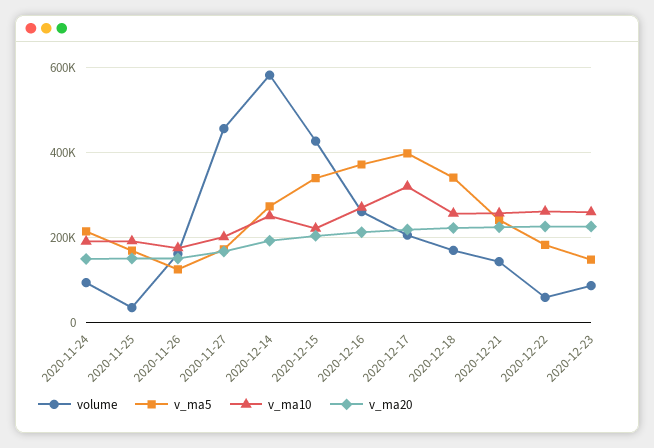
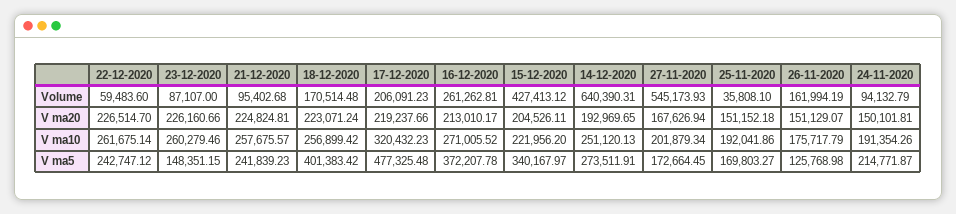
  {
    "volume": {
      "2020-11-24": 94132.79,
      "2020-11-25": 35808.1,
      "2020-11-26": 161994.19,
-     "2020-11-27": 460000,
+     "2020-11-27": 545173.93,
-     "2020-12-14": 580000,
+     "2020-12-14": 640390.31,
      "2020-12-15": 427413.12,
      "2020-12-16": 261262.81,
      "2020-12-17": 206091.23,
      "2020-12-18": 170514.48,
-     "2020-12-21": 140000,
+     "2020-12-21": 95402.68,
      "2020-12-22": 59483.6,
      "2020-12-23": 87107
    },
    "v_ma5": {
      "2020-11-24": 214771.87,
      "2020-11-25": 169803.27,
      "2020-11-26": 125768.98,
      "2020-11-27": 172664.45,
      "2020-12-14": 273511.91,
      "2020-12-15": 340167.97,
      "2020-12-16": 372207.78,
-     "2020-12-17": 400000,
+     "2020-12-17": 477325.48,
-     "2020-12-18": 340000,
+     "2020-12-18": 401383.42,
      "2020-12-21": 241839.23,
-     "2020-12-22": 180000,
+     "2020-12-22": 242747.12,
      "2020-12-23": 148351.15
    },
    "v_ma10": {
      "2020-11-24": 191354.26,
      "2020-11-25": 192041.86,
      "2020-11-26": 175717.79,
      "2020-11-27": 201879.34,
      "2020-12-14": 251120.13,
      "2020-12-15": 221956.2,
      "2020-12-16": 271005.52,
      "2020-12-17": 320432.23,
      "2020-12-18": 256899.42,
      "2020-12-21": 257675.57,
      "2020-12-22": 261675.14,
      "2020-12-23": 260279.46
    },
    "v_ma20": {
      "2020-11-24": 150101.81,
      "2020-11-25": 151152.18,
      "2020-11-26": 151129.07,
      "2020-11-27": 167626.94,
      "2020-12-14": 192969.65,
      "2020-12-15": 204526.11,
      "2020-12-16": 213010.17,
      "2020-12-17": 219237.66,
      "2020-12-18": 223071.24,
      "2020-12-21": 224824.81,
      "2020-12-22": 226514.7,
      "2020-12-23": 226160.66
    }
  }

